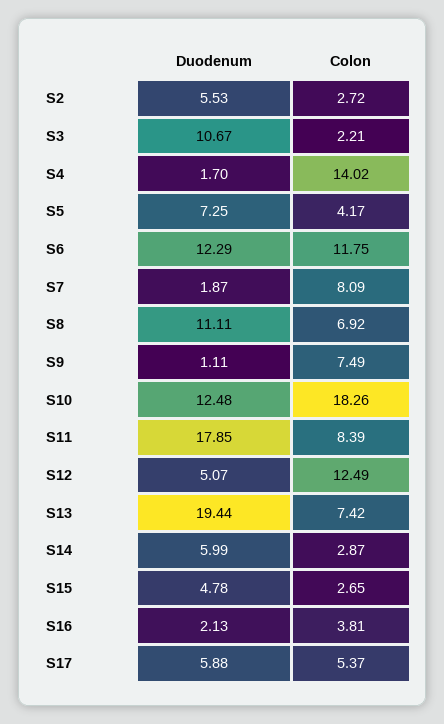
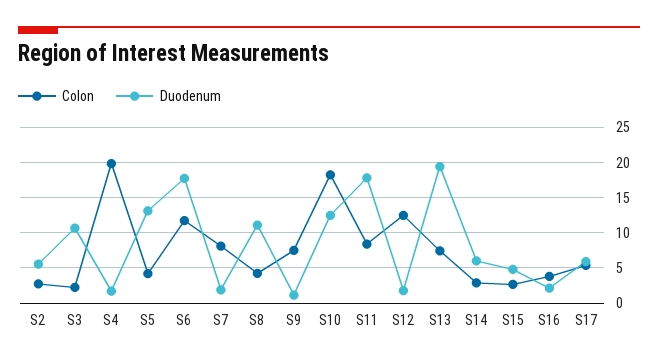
  {
    "Duodenum": {
      "S2": 5.53,
      "S3": 10.67,
      "S4": 1.7,
-     "S5": 7.25,
+     "S5": 13,
-     "S6": 12.29,
+     "S6": 18,
      "S7": 1.87,
      "S8": 11.11,
      "S9": 1.11,
      "S10": 12.48,
      "S11": 17.85,
-     "S12": 5.07,
+     "S12": 2,
      "S13": 19.44,
      "S14": 5.99,
      "S15": 4.78,
      "S16": 2.13,
      "S17": 5.88
    },
    "Colon": {
      "S2": 2.72,
      "S3": 2.21,
-     "S4": 14.02,
+     "S4": 20,
      "S5": 4.17,
      "S6": 11.75,
      "S7": 8.09,
-     "S8": 6.92,
+     "S8": 4,
      "S9": 7.49,
      "S10": 18.26,
      "S11": 8.39,
      "S12": 12.49,
      "S13": 7.42,
      "S14": 2.87,
      "S15": 2.65,
      "S16": 3.81,
      "S17": 5.37
    }
  }

